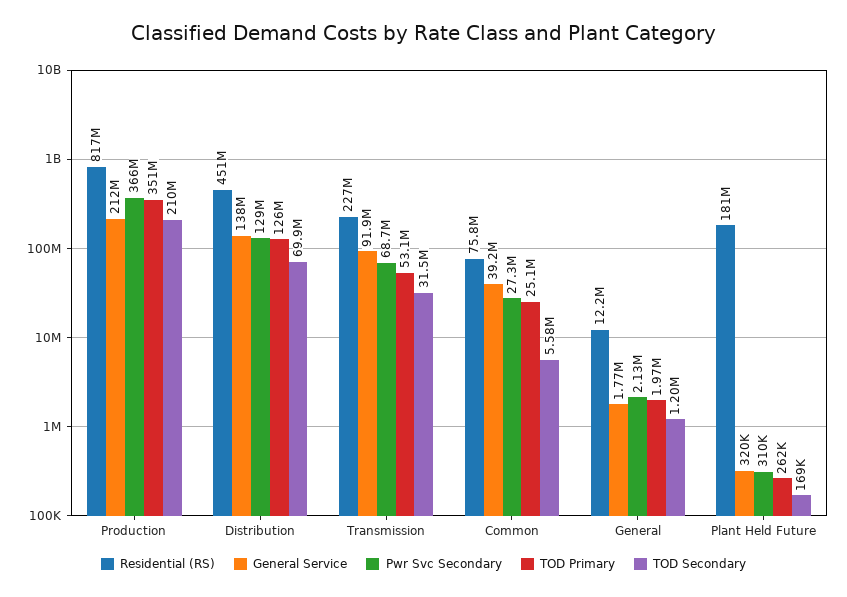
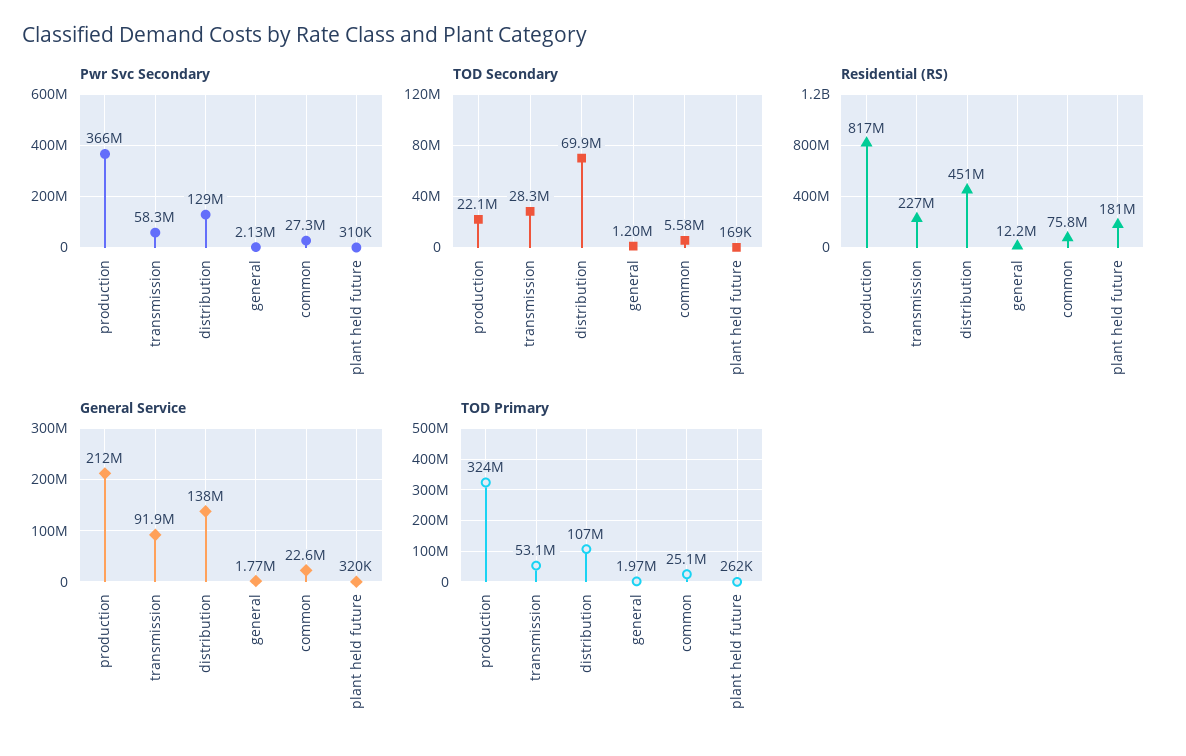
  {
    "Residential (RS)": {
      "Production": 817000000,
      "Distribution": 451000000,
      "Transmission": 227000000,
      "Common": 75800000,
      "General": 12200000,
      "Plant Held Future": 181000000
    },
    "General Service": {
      "Production": 212000000,
      "Distribution": 138000000,
      "Transmission": 91900000,
-     "Common": 39200000,
+     "Common": 22600000,
      "General": 1770000,
      "Plant Held Future": 320000
    },
    "Pwr Svc Secondary": {
      "Production": 366000000,
      "Distribution": 129000000,
-     "Transmission": 68700000,
+     "Transmission": 58300000,
      "Common": 27300000,
      "General": 2130000,
      "Plant Held Future": 310000
    },
    "TOD Primary": {
-     "Production": 351000000,
+     "Production": 324000000,
-     "Distribution": 126000000,
+     "Distribution": 107000000,
      "Transmission": 53100000,
      "Common": 25100000,
      "General": 1970000,
      "Plant Held Future": 262000
    },
    "TOD Secondary": {
-     "Production": 210000000,
+     "Production": 22100000,
      "Distribution": 69900000,
-     "Transmission": 31500000,
+     "Transmission": 28300000,
      "Common": 5580000,
      "General": 1200000,
      "Plant Held Future": 169000
    }
  }

